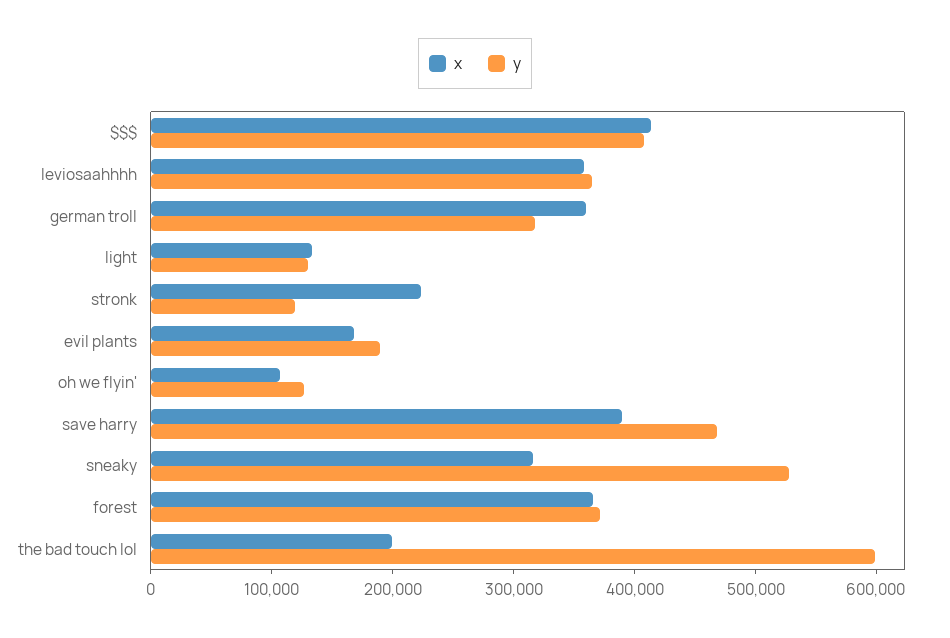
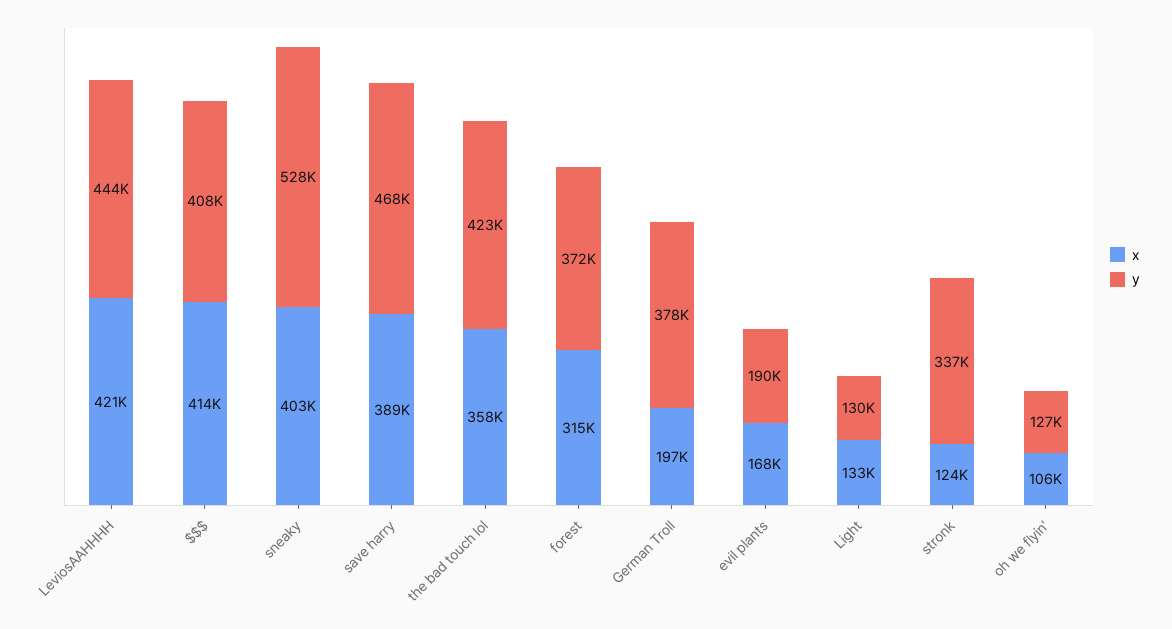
  {
    "x": {
      "$$$": 414000,
-     "leviosaahhhh": 360000,
+     "leviosaahhhh": 421000,
-     "german troll": 360000,
+     "german troll": 197000,
      "light": 133000,
-     "stronk": 220000,
+     "stronk": 124000,
      "evil plants": 168000,
      "oh we flyin'": 106000,
      "save harry": 389000,
-     "sneaky": 320000,
+     "sneaky": 403000,
-     "forest": 360000,
+     "forest": 315000,
-     "the bad touch lol": 200000
+     "the bad touch lol": 358000
    },
    "y": {
      "$$$": 408000,
-     "leviosaahhhh": 360000,
+     "leviosaahhhh": 444000,
-     "german troll": 320000,
+     "german troll": 378000,
      "light": 130000,
-     "stronk": 120000,
+     "stronk": 337000,
      "evil plants": 190000,
      "oh we flyin'": 127000,
      "save harry": 468000,
      "sneaky": 528000,
      "forest": 372000,
-     "the bad touch lol": 600000
+     "the bad touch lol": 423000
    }
  }

